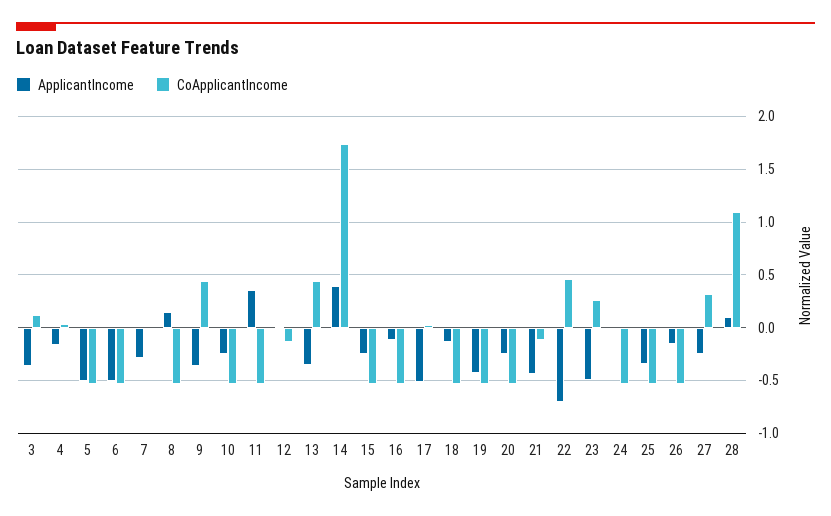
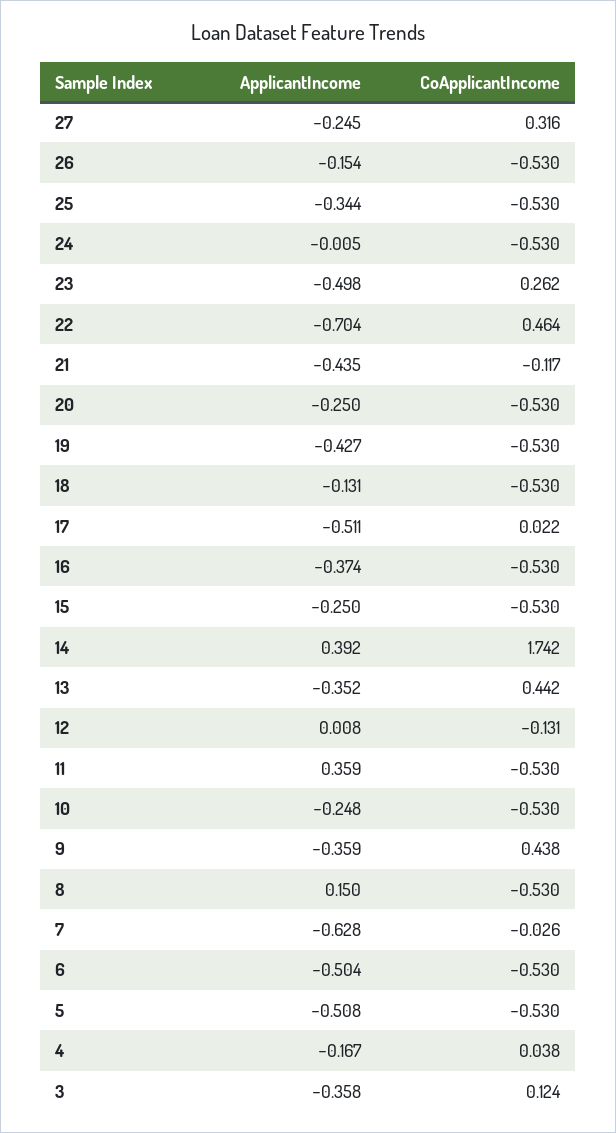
  {
    "ApplicantIncome": {
      "3": -0.358,
      "4": -0.167,
      "5": -0.508,
      "6": -0.504,
-     "7": -0.3,
+     "7": -0.628,
      "8": 0.15,
      "9": -0.359,
      "10": -0.248,
      "11": 0.359,
      "12": 0.008,
      "13": -0.352,
      "14": 0.392,
      "15": -0.25,
-     "16": -0.1,
+     "16": -0.374,
      "17": -0.511,
      "18": -0.131,
      "19": -0.427,
      "20": -0.25,
      "21": -0.435,
      "22": -0.704,
      "23": -0.498,
      "24": -0.005,
      "25": -0.344,
      "26": -0.154,
-     "27": -0.245,
+     "27": -0.245
-     "28": 0.1
    },
    "CoApplicantIncome": {
      "3": 0.124,
      "4": 0.038,
      "5": -0.53,
      "6": -0.53,
      "7": -0.026,
      "8": -0.53,
      "9": 0.438,
      "10": -0.53,
      "11": -0.53,
      "12": -0.131,
      "13": 0.442,
      "14": 1.742,
      "15": -0.53,
      "16": -0.53,
      "17": 0.022,
      "18": -0.53,
      "19": -0.53,
      "20": -0.53,
      "21": -0.117,
      "22": 0.464,
      "23": 0.262,
      "24": -0.53,
      "25": -0.53,
      "26": -0.53,
-     "27": 0.316,
+     "27": 0.316
-     "28": 1.1
    }
  }

